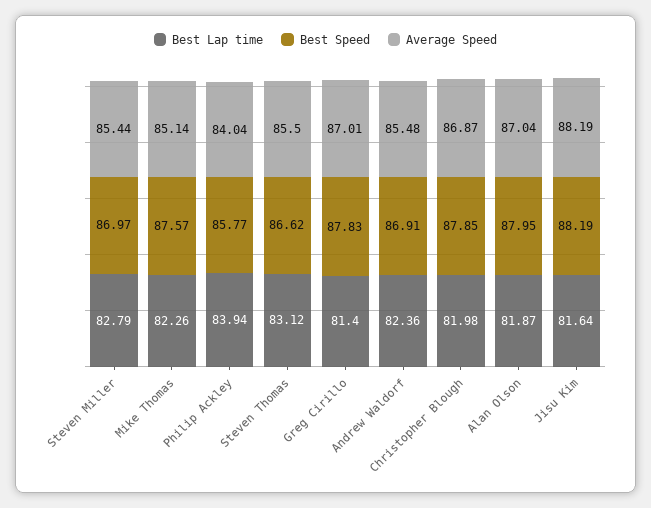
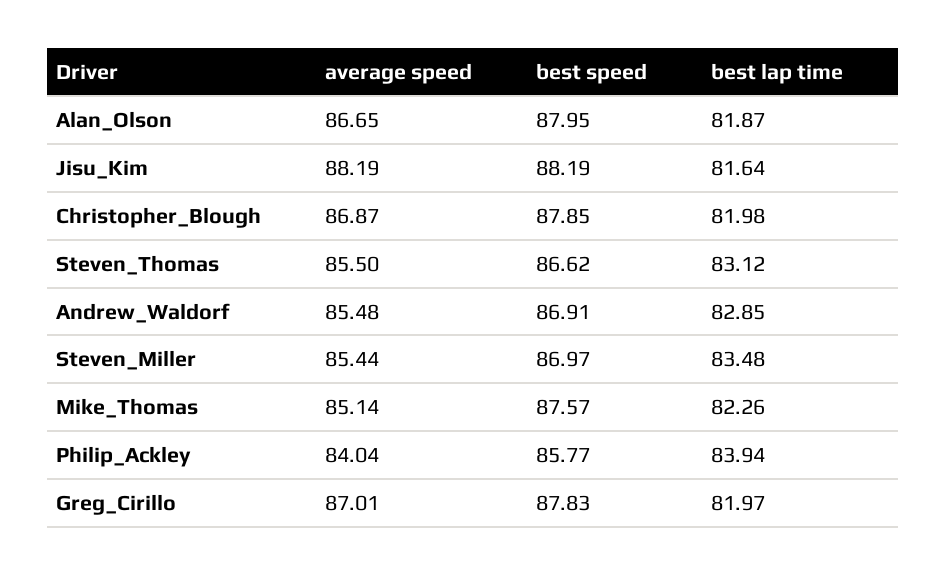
  {
    "Best Lap time": {
-     "Steven Miller": 82.79,
+     "Steven Miller": 83.48,
      "Mike Thomas": 82.26,
      "Philip Ackley": 83.94,
      "Steven Thomas": 83.12,
-     "Greg Cirillo": 81.4,
+     "Greg Cirillo": 81.97,
-     "Andrew Waldorf": 82.36,
+     "Andrew Waldorf": 82.85,
      "Christopher Blough": 81.98,
      "Alan Olson": 81.87,
      "Jisu Kim": 81.64
    },
    "Best Speed": {
      "Steven Miller": 86.97,
      "Mike Thomas": 87.57,
      "Philip Ackley": 85.77,
      "Steven Thomas": 86.62,
      "Greg Cirillo": 87.83,
      "Andrew Waldorf": 86.91,
      "Christopher Blough": 87.85,
      "Alan Olson": 87.95,
      "Jisu Kim": 88.19
    },
    "Average Speed": {
      "Steven Miller": 85.44,
      "Mike Thomas": 85.14,
      "Philip Ackley": 84.04,
      "Steven Thomas": 85.5,
      "Greg Cirillo": 87.01,
      "Andrew Waldorf": 85.48,
      "Christopher Blough": 86.87,
-     "Alan Olson": 87.04,
+     "Alan Olson": 86.65,
      "Jisu Kim": 88.19
    }
  }

